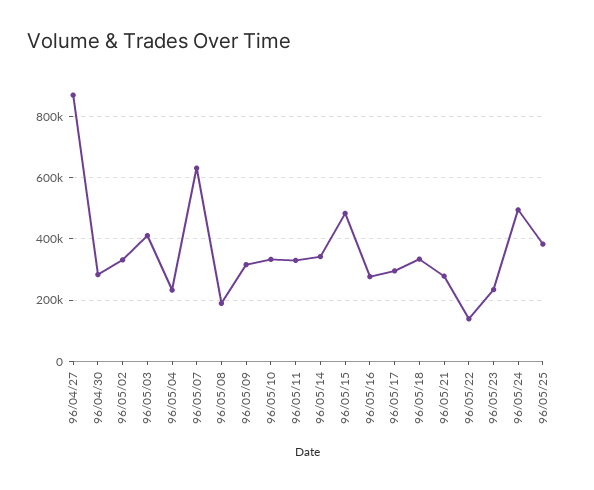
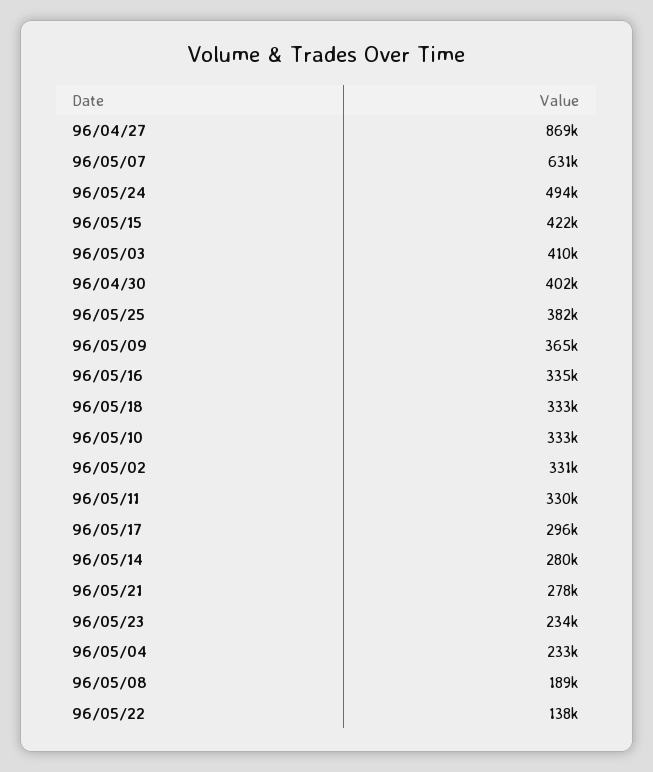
  {
    "96/04/27": 869000,
-   "96/04/30": 280000,
+   "96/04/30": 402000,
    "96/05/02": 331000,
    "96/05/03": 410000,
    "96/05/04": 233000,
    "96/05/07": 631000,
    "96/05/08": 189000,
-   "96/05/09": 320000,
+   "96/05/09": 365000,
    "96/05/10": 333000,
    "96/05/11": 330000,
-   "96/05/14": 340000,
+   "96/05/14": 280000,
-   "96/05/15": 480000,
+   "96/05/15": 422000,
-   "96/05/16": 280000,
+   "96/05/16": 335000,
    "96/05/17": 296000,
    "96/05/18": 333000,
    "96/05/21": 278000,
    "96/05/22": 138000,
    "96/05/23": 234000,
    "96/05/24": 494000,
    "96/05/25": 382000
  }

